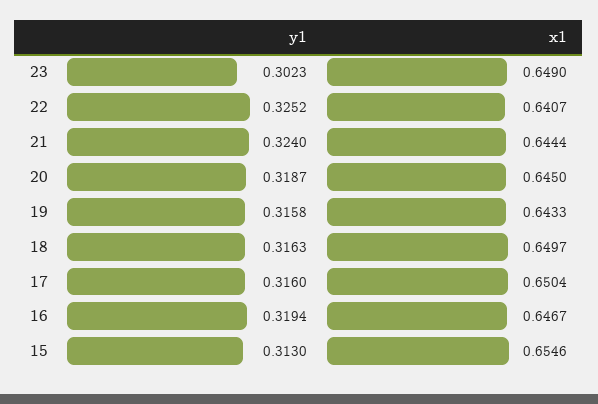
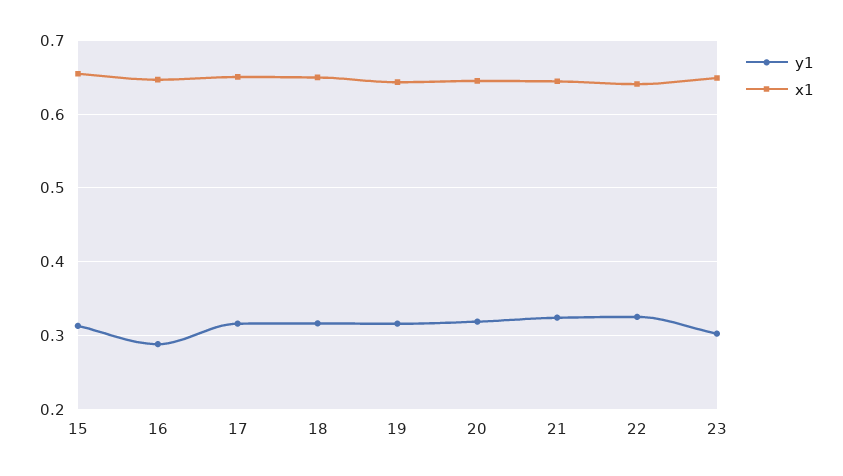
  {
    "y1": {
      "23": 0.3023,
      "22": 0.3252,
      "21": 0.324,
      "20": 0.3187,
      "19": 0.3158,
      "18": 0.3163,
      "17": 0.316,
-     "16": 0.3194,
+     "16": 0.29,
      "15": 0.313
    },
    "x1": {
      "23": 0.649,
      "22": 0.6407,
      "21": 0.6444,
      "20": 0.645,
      "19": 0.6433,
      "18": 0.6497,
      "17": 0.6504,
      "16": 0.6467,
      "15": 0.6546
    }
  }

